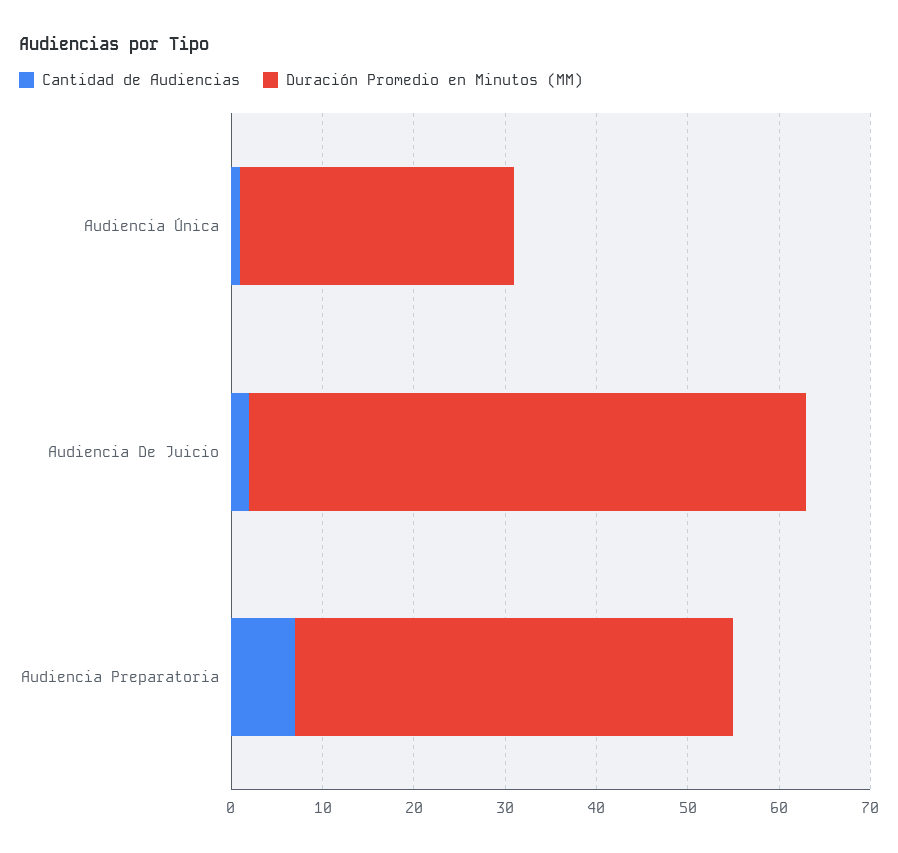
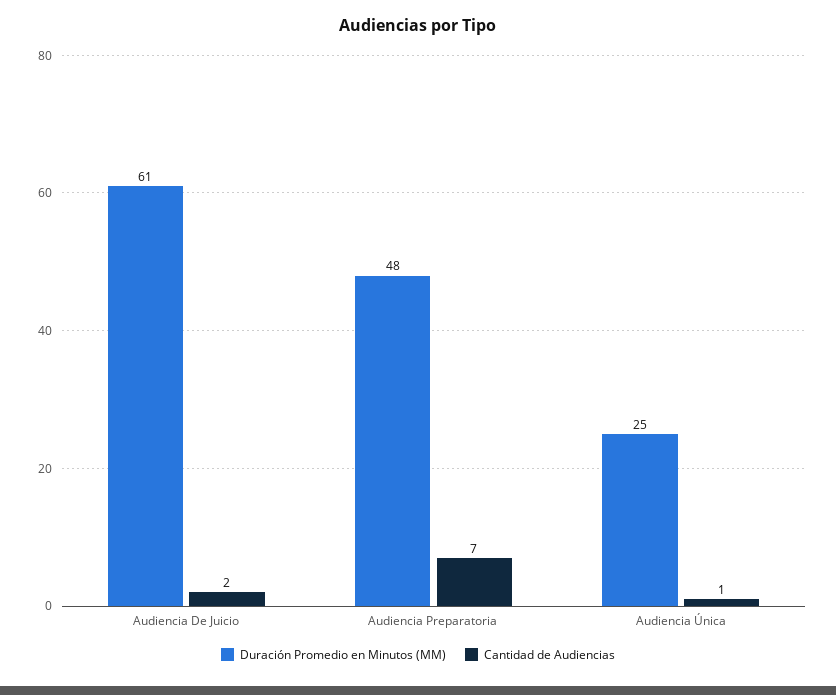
  {
    "Cantidad de Audiencias": {
      "Audiencia Única": 1,
      "Audiencia De Juicio": 2,
      "Audiencia Preparatoria": 7
    },
    "Duración Promedio en Minutos (MM)": {
-     "Audiencia Única": 30,
+     "Audiencia Única": 25,
      "Audiencia De Juicio": 61,
      "Audiencia Preparatoria": 48
    }
  }

